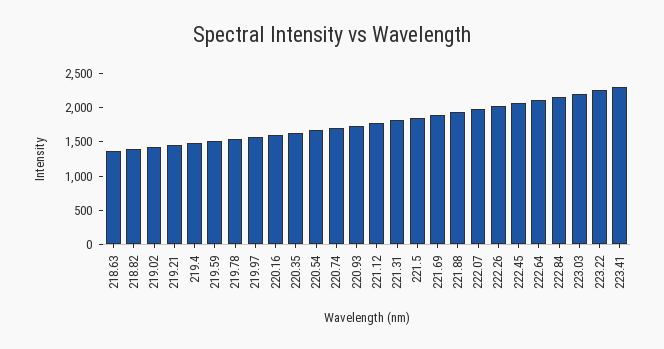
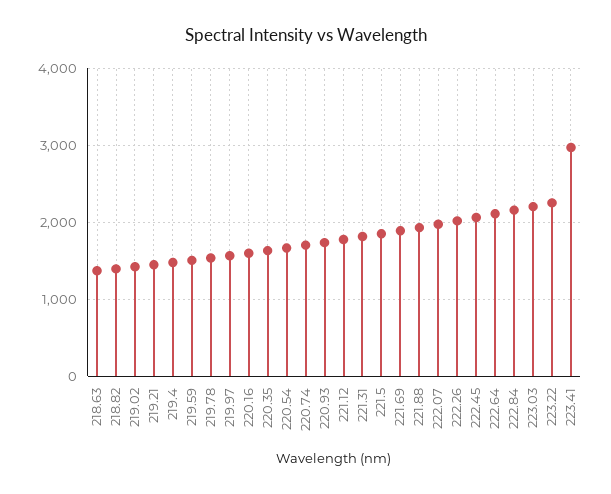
  {
    "218.63": 1400,
    "218.82": 1400,
    "219.02": 1400,
    "219.21": 1400,
    "219.4": 1500,
    "219.59": 1500,
    "219.78": 1500,
    "219.97": 1600,
    "220.16": 1600,
    "220.35": 1600,
    "220.54": 1700,
    "220.74": 1700,
    "220.93": 1700,
    "221.12": 1800,
    "221.31": 1800,
    "221.5": 1900,
    "221.69": 1900,
    "221.88": 1900,
    "222.07": 2000,
    "222.26": 2000,
    "222.45": 2100,
    "222.64": 2100,
    "222.84": 2200,
    "223.03": 2200,
    "223.22": 2300,
-   "223.41": 2250
+   "223.41": 3000
  }

